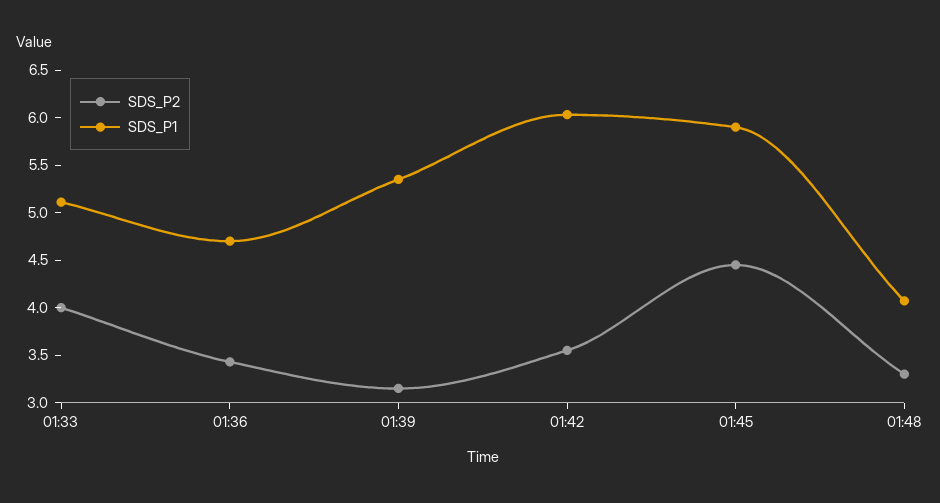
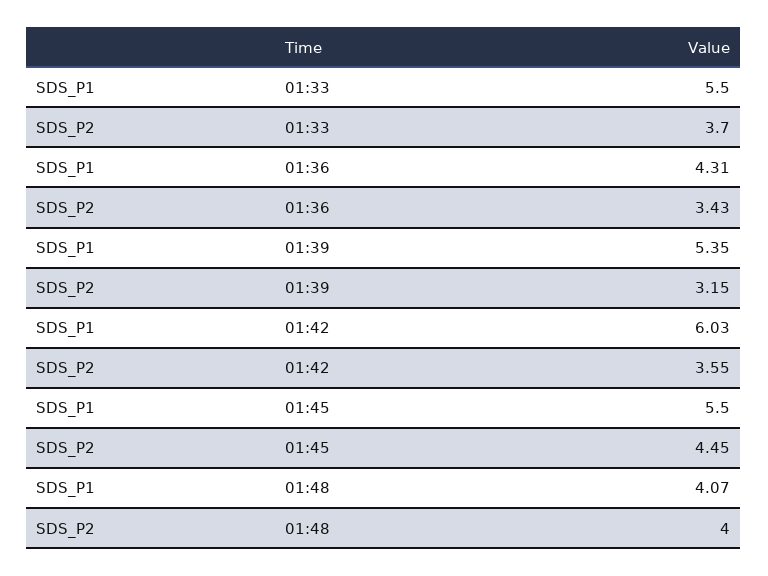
  {
    "SDS_P2": {
-     "01:33": 4,
+     "01:33": 3.7,
      "01:36": 3.43,
      "01:39": 3.15,
      "01:42": 3.55,
      "01:45": 4.45,
-     "01:48": 3.3
+     "01:48": 4
    },
    "SDS_P1": {
-     "01:33": 5.1,
+     "01:33": 5.5,
-     "01:36": 4.7,
+     "01:36": 4.31,
      "01:39": 5.35,
      "01:42": 6.03,
-     "01:45": 5.9,
+     "01:45": 5.5,
      "01:48": 4.07
    }
  }

